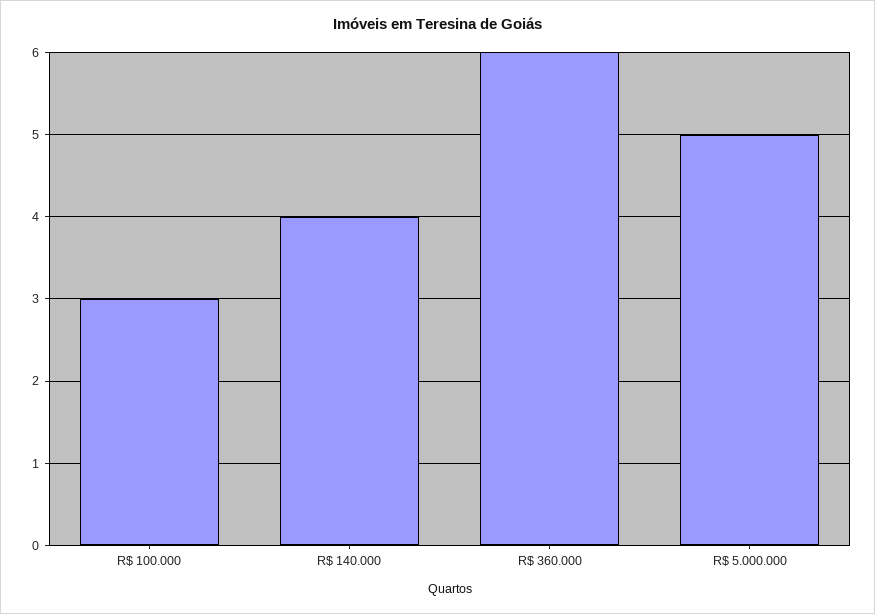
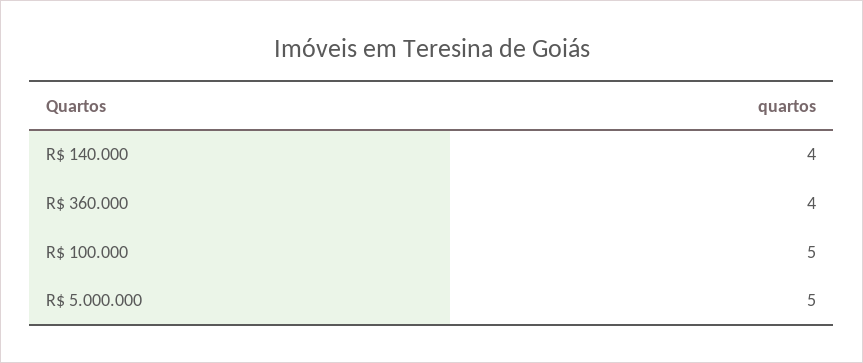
  {
-   "R$ 100.000": 3,
+   "R$ 100.000": 5,
    "R$ 140.000": 4,
-   "R$ 360.000": 6,
+   "R$ 360.000": 4,
    "R$ 5.000.000": 5
  }

